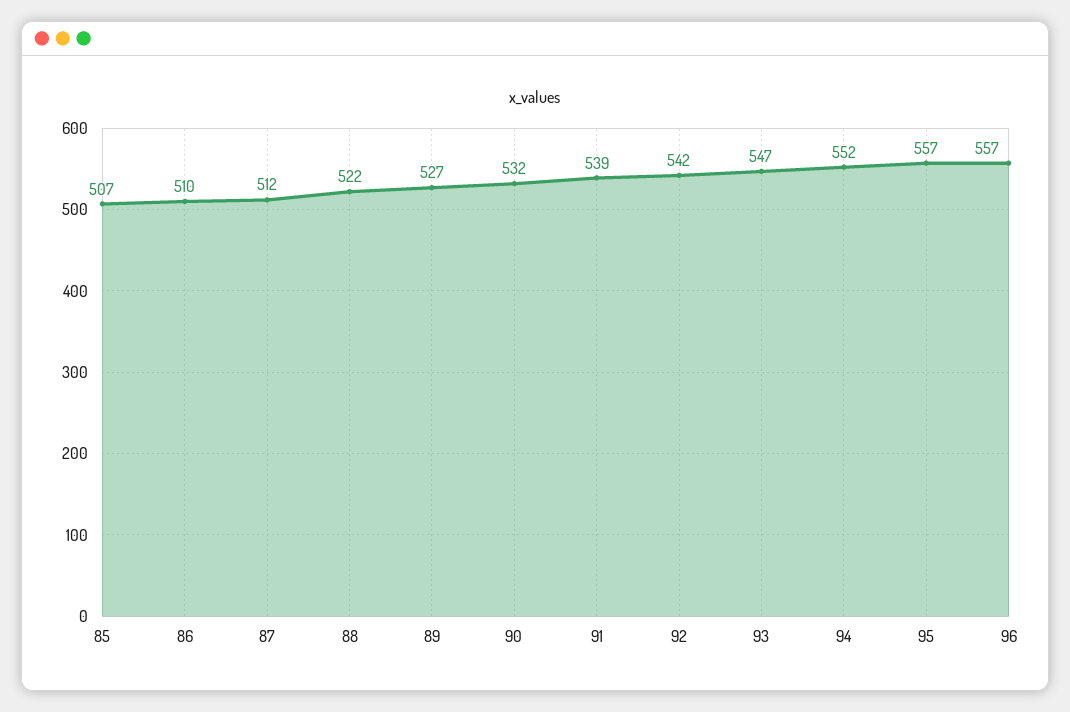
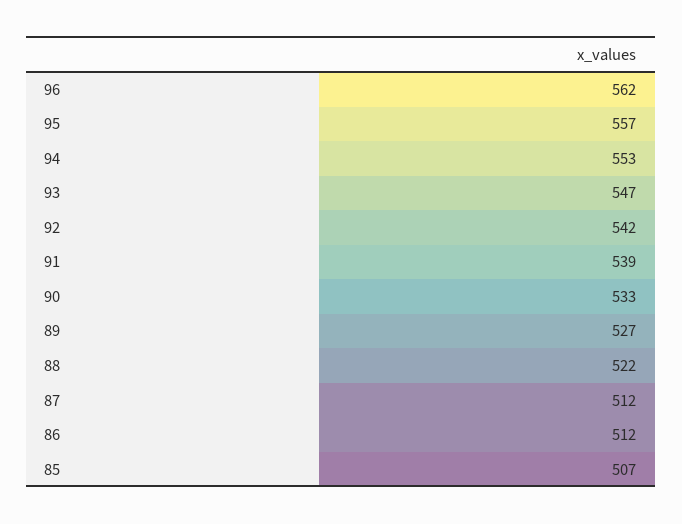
  {
    "85": 507,
-   "86": 510,
+   "86": 512,
    "87": 512,
    "88": 522,
    "89": 527,
-   "90": 532,
+   "90": 533,
    "91": 539,
    "92": 542,
    "93": 547,
-   "94": 552,
+   "94": 553,
    "95": 557,
-   "96": 557
+   "96": 562
  }

